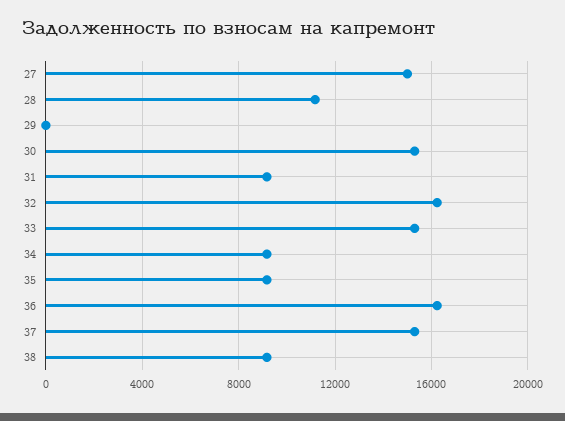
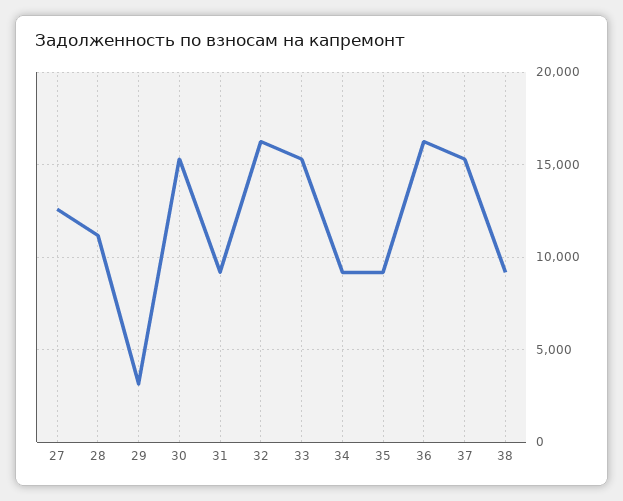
  {
-   "27": 15000,
+   "27": 12500,
    "28": 11000,
-   "29": 0,
+   "29": 3000,
    "30": 15500,
    "31": 9000,
    "32": 16000,
    "33": 15500,
    "34": 9000,
    "35": 9000,
    "36": 16000,
    "37": 15500,
    "38": 9000
  }

